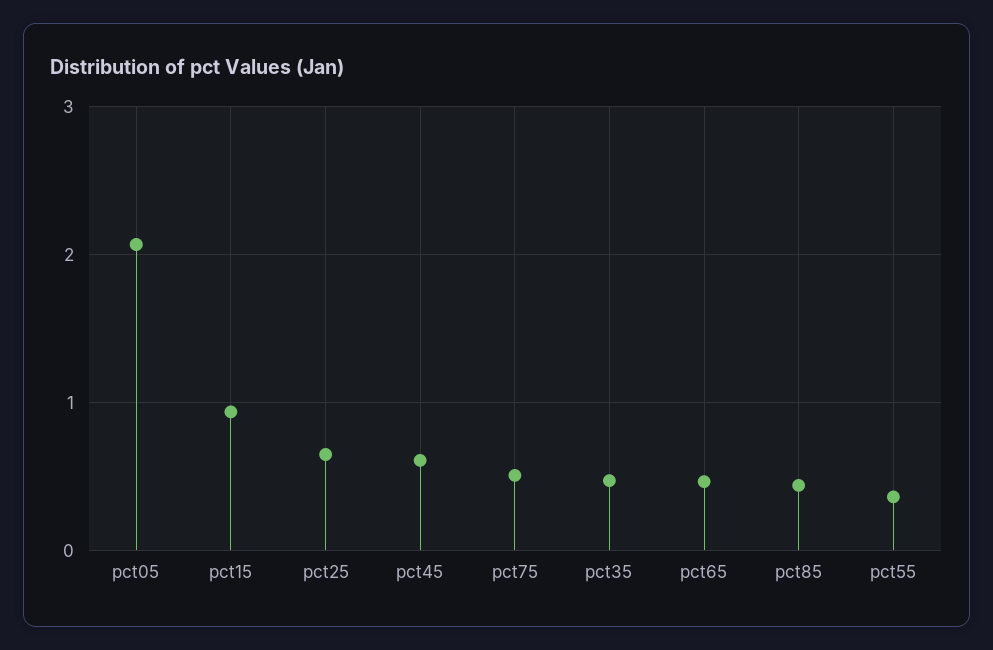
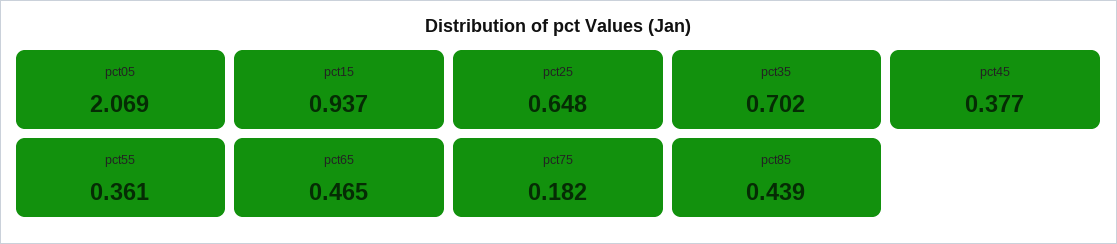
  {
    "pct05": 2.069,
    "pct15": 0.937,
    "pct25": 0.648,
-   "pct45": 0.6,
+   "pct45": 0.377,
-   "pct75": 0.5,
+   "pct75": 0.182,
-   "pct35": 0.5,
+   "pct35": 0.702,
    "pct65": 0.465,
    "pct85": 0.439,
    "pct55": 0.361
  }

